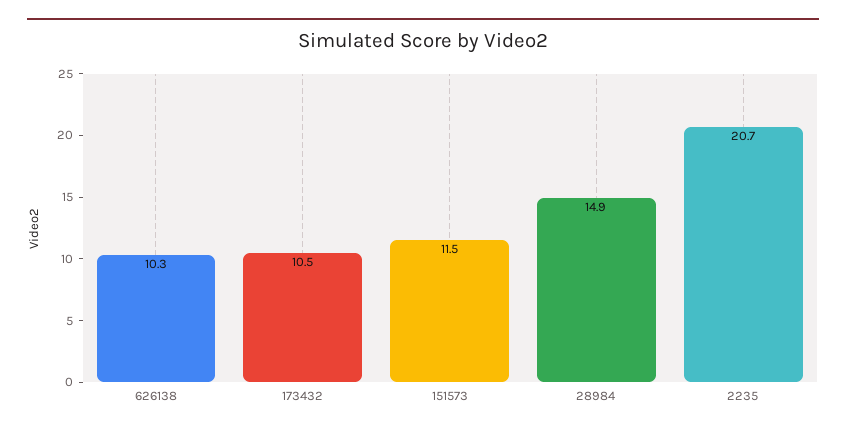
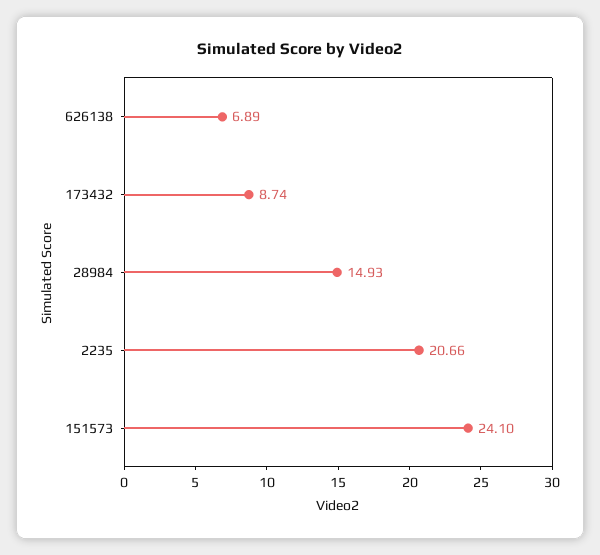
  {
-   "626138": 10.3,
+   "626138": 6.89,
-   "173432": 10.5,
+   "173432": 8.74,
-   "151573": 11.5,
+   "151573": 24.1,
    "28984": 14.93,
    "2235": 20.66
  }

